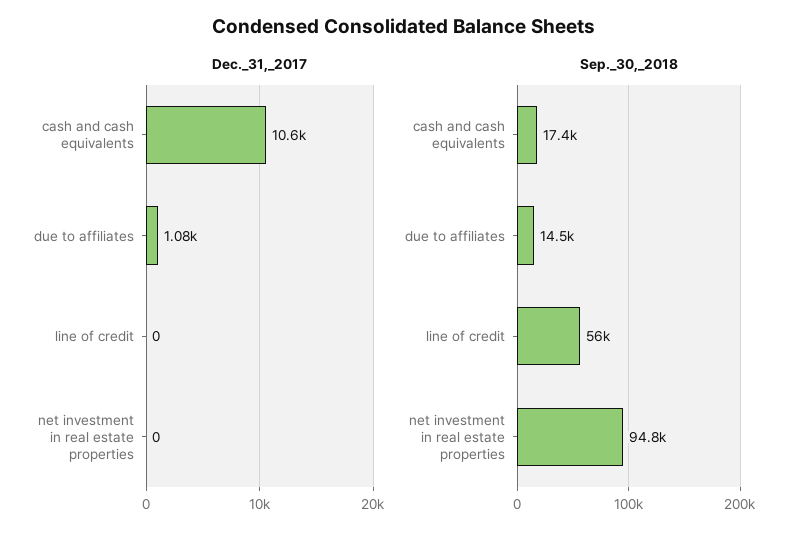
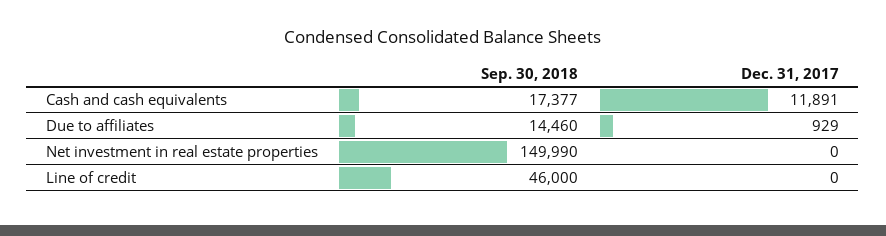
  {
    "Dec._31,_2017": {
-     "cash and cash equivalents": 10600,
+     "cash and cash equivalents": 11891,
-     "due to affiliates": 1080,
+     "due to affiliates": 929,
      "line of credit": 0,
      "net investment in real estate properties": 0
    },
    "Sep._30,_2018": {
      "cash and cash equivalents": 17377,
      "due to affiliates": 14460,
-     "line of credit": 56000,
+     "line of credit": 46000,
-     "net investment in real estate properties": 94800
+     "net investment in real estate properties": 149990
    }
  }

